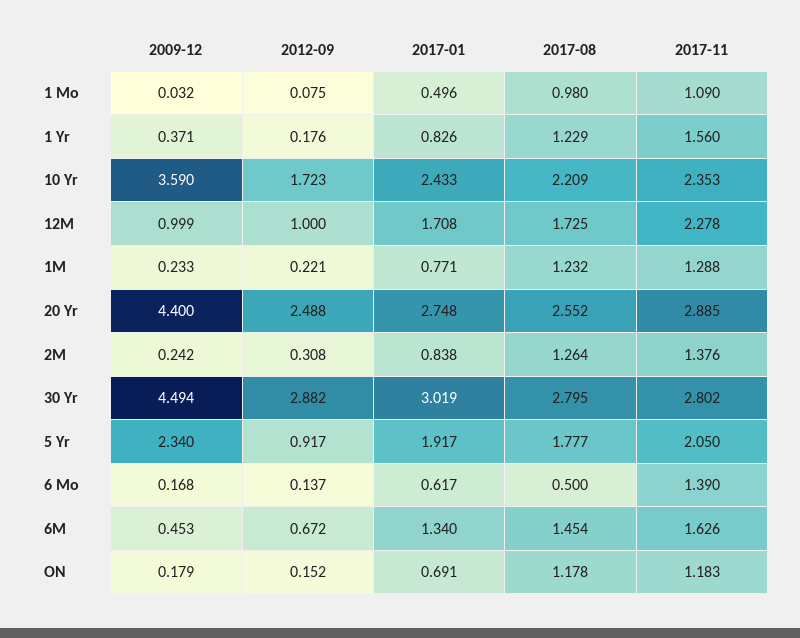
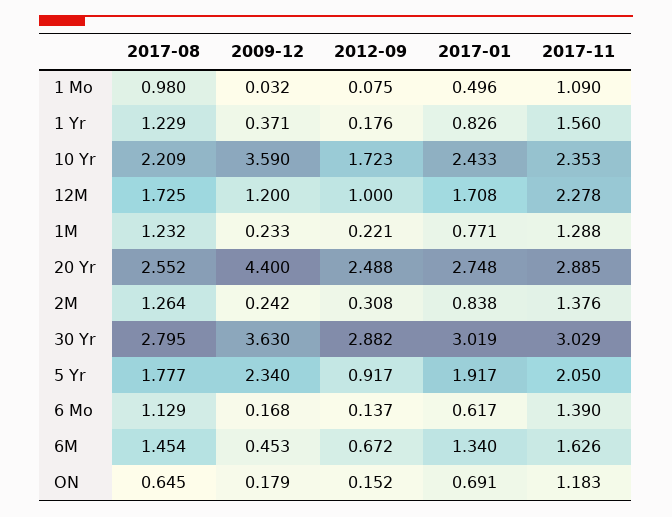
  {
    "2009-12": {
      "1 Mo": 0.032,
      "1 Yr": 0.371,
      "10 Yr": 3.59,
-     "12M": 0.999,
+     "12M": 1.2,
      "1M": 0.233,
      "20 Yr": 4.4,
      "2M": 0.242,
-     "30 Yr": 4.494,
+     "30 Yr": 3.63,
      "5 Yr": 2.34,
      "6 Mo": 0.168,
      "6M": 0.453,
      "ON": 0.179
    },
    "2012-09": {
      "1 Mo": 0.075,
      "1 Yr": 0.176,
      "10 Yr": 1.723,
      "12M": 1,
      "1M": 0.221,
      "20 Yr": 2.488,
      "2M": 0.308,
      "30 Yr": 2.882,
      "5 Yr": 0.917,
      "6 Mo": 0.137,
      "6M": 0.672,
      "ON": 0.152
    },
    "2017-01": {
      "1 Mo": 0.496,
      "1 Yr": 0.826,
      "10 Yr": 2.433,
      "12M": 1.708,
      "1M": 0.771,
      "20 Yr": 2.748,
      "2M": 0.838,
      "30 Yr": 3.019,
      "5 Yr": 1.917,
      "6 Mo": 0.617,
      "6M": 1.34,
      "ON": 0.691
    },
    "2017-08": {
      "1 Mo": 0.98,
      "1 Yr": 1.229,
      "10 Yr": 2.209,
      "12M": 1.725,
      "1M": 1.232,
      "20 Yr": 2.552,
      "2M": 1.264,
      "30 Yr": 2.795,
      "5 Yr": 1.777,
-     "6 Mo": 0.5,
+     "6 Mo": 1.129,
      "6M": 1.454,
-     "ON": 1.178
+     "ON": 0.645
    },
    "2017-11": {
      "1 Mo": 1.09,
      "1 Yr": 1.56,
      "10 Yr": 2.353,
      "12M": 2.278,
      "1M": 1.288,
      "20 Yr": 2.885,
      "2M": 1.376,
-     "30 Yr": 2.802,
+     "30 Yr": 3.029,
      "5 Yr": 2.05,
      "6 Mo": 1.39,
      "6M": 1.626,
      "ON": 1.183
    }
  }

